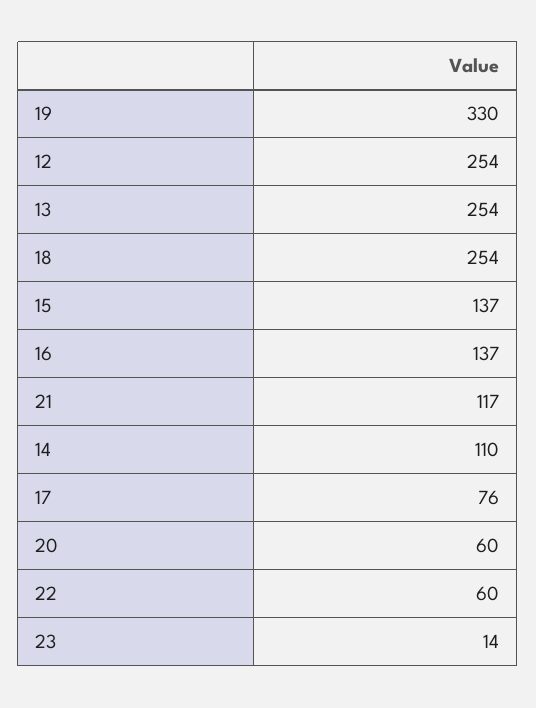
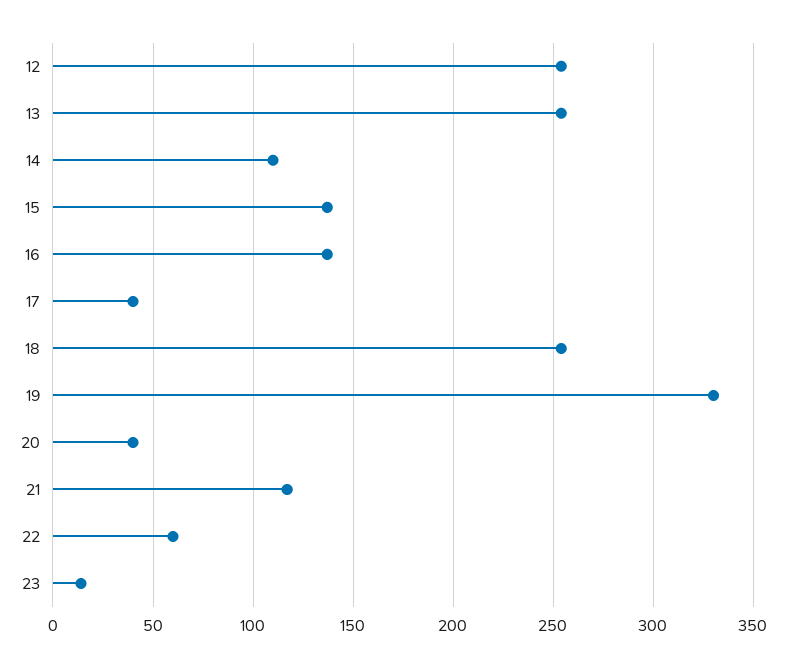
  {
    "19": 330,
    "12": 254,
    "13": 254,
    "18": 254,
    "15": 137,
    "16": 137,
    "21": 117,
    "14": 110,
-   "17": 76,
+   "17": 40,
-   "20": 60,
+   "20": 40,
    "22": 60,
    "23": 14
  }

